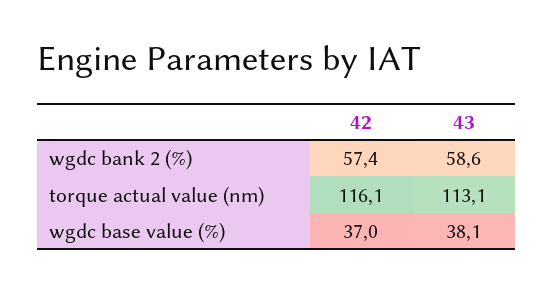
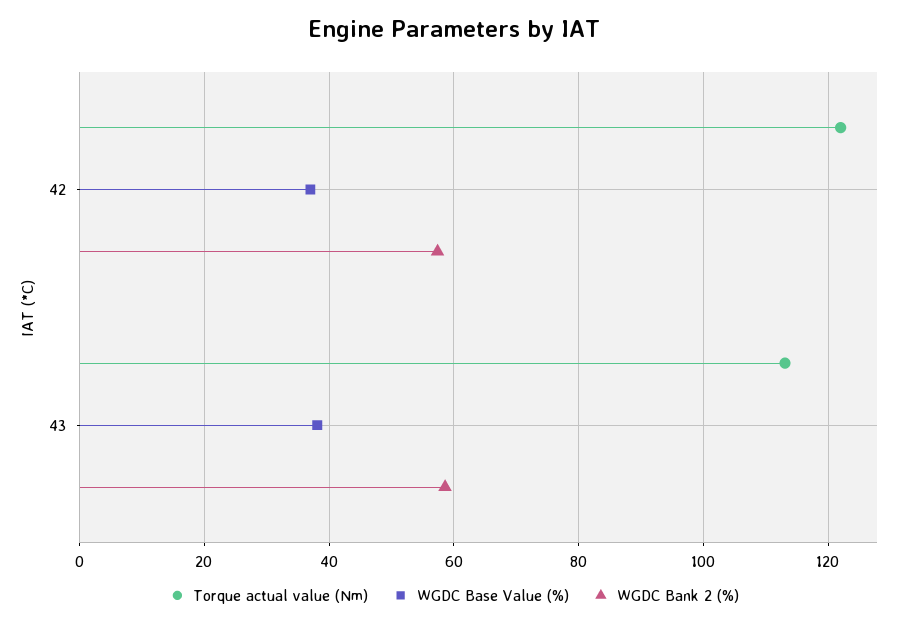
  {
    "wgdc bank 2 (%)": {
      "42": 57.4,
      "43": 58.6
    },
    "torque actual value (nm)": {
-     "42": 116.1,
+     "42": 122,
      "43": 113.1
    },
    "wgdc base value (%)": {
      "42": 37,
      "43": 38.1
    }
  }

